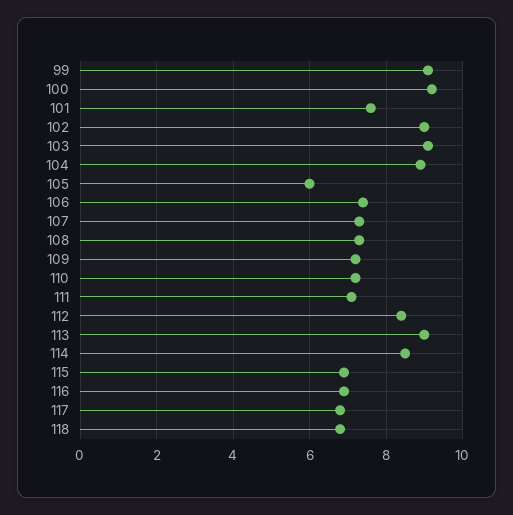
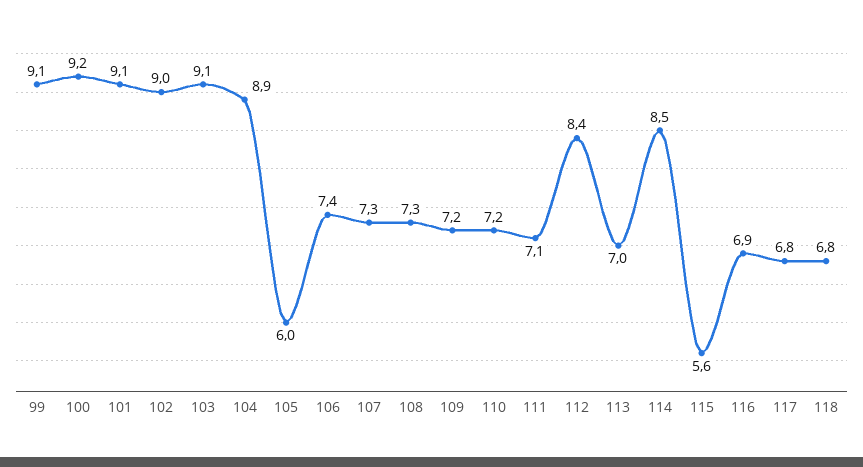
  {
    "99": 9.1,
    "100": 9.2,
-   "101": 7.5,
+   "101": 9.1,
    "102": 9,
    "103": 9.1,
    "104": 8.9,
    "105": 6,
    "106": 7.4,
    "107": 7.3,
    "108": 7.3,
    "109": 7.2,
    "110": 7.2,
    "111": 7.1,
    "112": 8.4,
-   "113": 9,
+   "113": 7,
    "114": 8.5,
-   "115": 7,
+   "115": 5.6,
    "116": 6.9,
    "117": 6.8,
    "118": 6.8
  }

